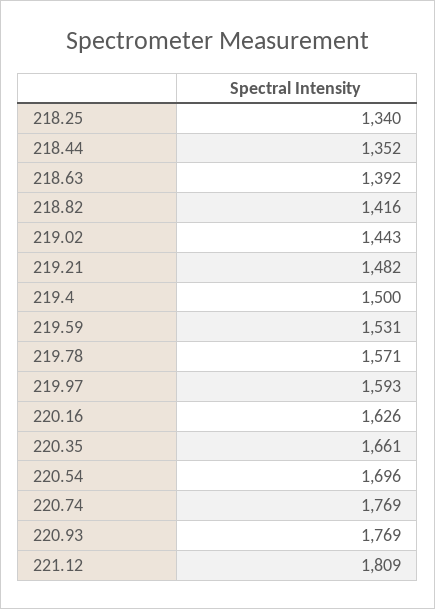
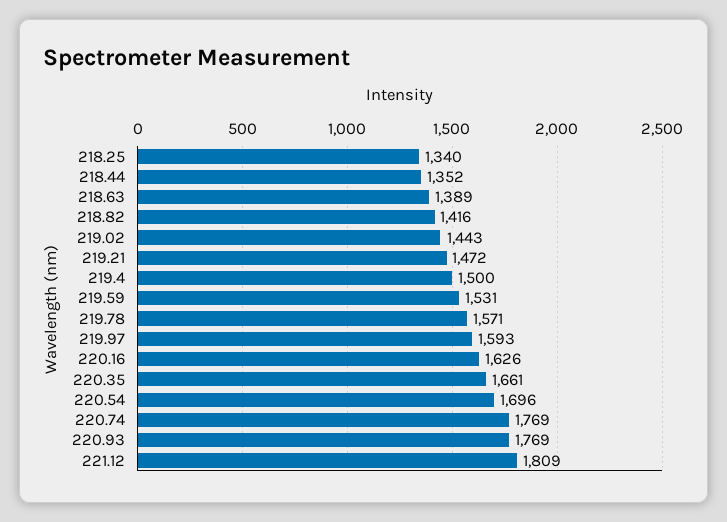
  {
    "218.25": 1340,
    "218.44": 1352,
-   "218.63": 1392,
+   "218.63": 1389,
    "218.82": 1416,
    "219.02": 1443,
-   "219.21": 1482,
+   "219.21": 1472,
    "219.4": 1500,
    "219.59": 1531,
    "219.78": 1571,
    "219.97": 1593,
    "220.16": 1626,
    "220.35": 1661,
    "220.54": 1696,
    "220.74": 1769,
    "220.93": 1769,
    "221.12": 1809
  }

